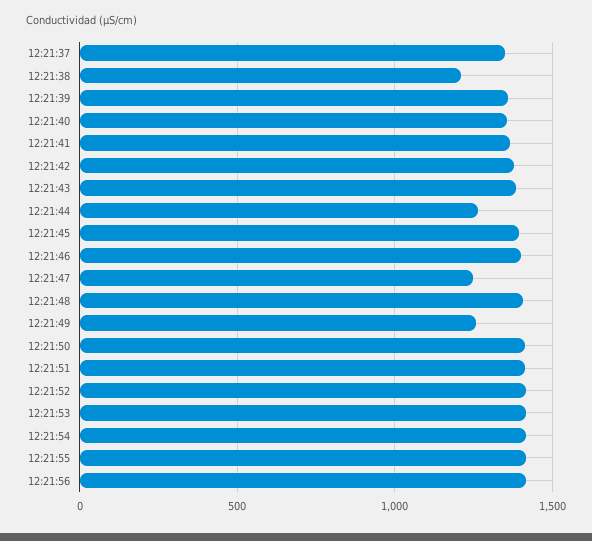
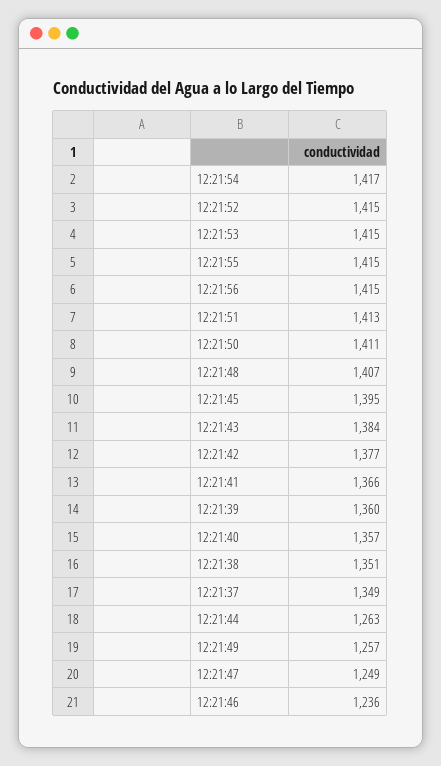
  {
    "12:21:37": 1349,
-   "12:21:38": 1200,
+   "12:21:38": 1351,
    "12:21:39": 1360,
    "12:21:40": 1357,
    "12:21:41": 1366,
    "12:21:42": 1377,
    "12:21:43": 1384,
    "12:21:44": 1263,
    "12:21:45": 1395,
-   "12:21:46": 1400,
+   "12:21:46": 1236,
    "12:21:47": 1249,
    "12:21:48": 1407,
    "12:21:49": 1257,
    "12:21:50": 1411,
    "12:21:51": 1413,
    "12:21:52": 1415,
    "12:21:53": 1415,
    "12:21:54": 1417,
    "12:21:55": 1415,
    "12:21:56": 1415
  }

